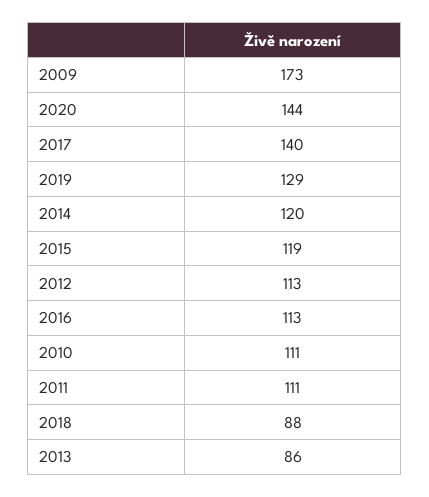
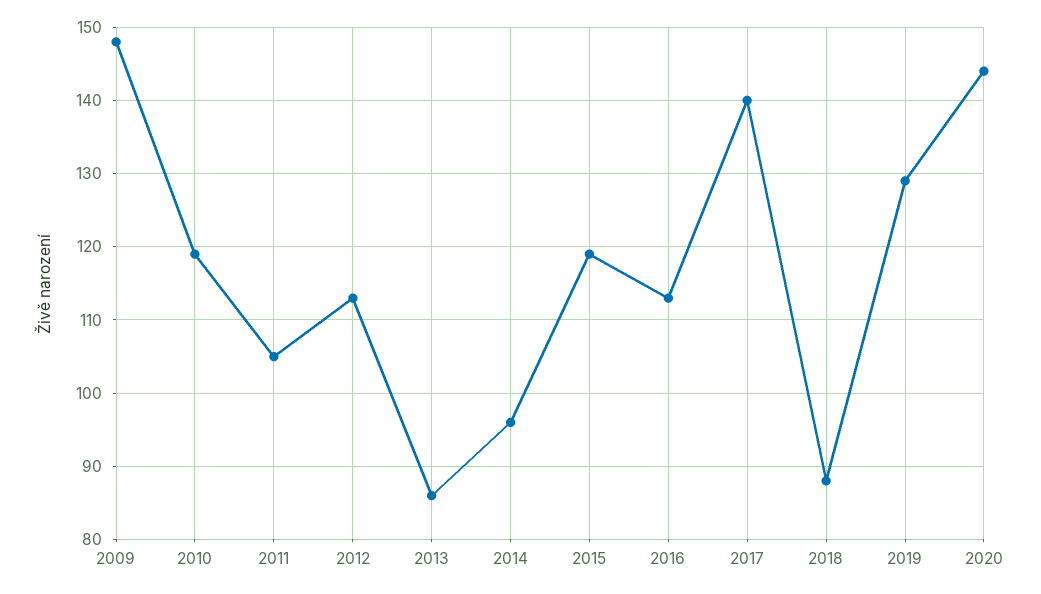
  {
-   "2009": 173,
+   "2009": 148,
    "2020": 144,
    "2017": 140,
    "2019": 129,
-   "2014": 120,
+   "2014": 96,
    "2015": 119,
    "2012": 113,
    "2016": 113,
-   "2010": 111,
+   "2010": 119,
-   "2011": 111,
+   "2011": 105,
    "2018": 88,
    "2013": 86
  }

